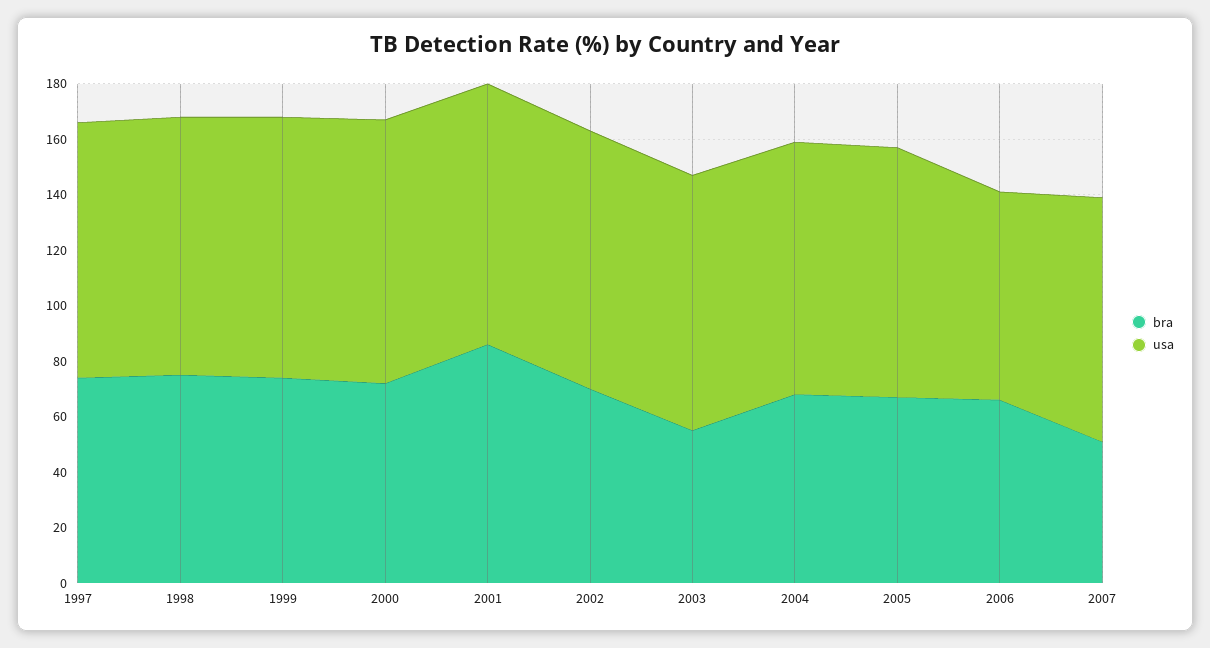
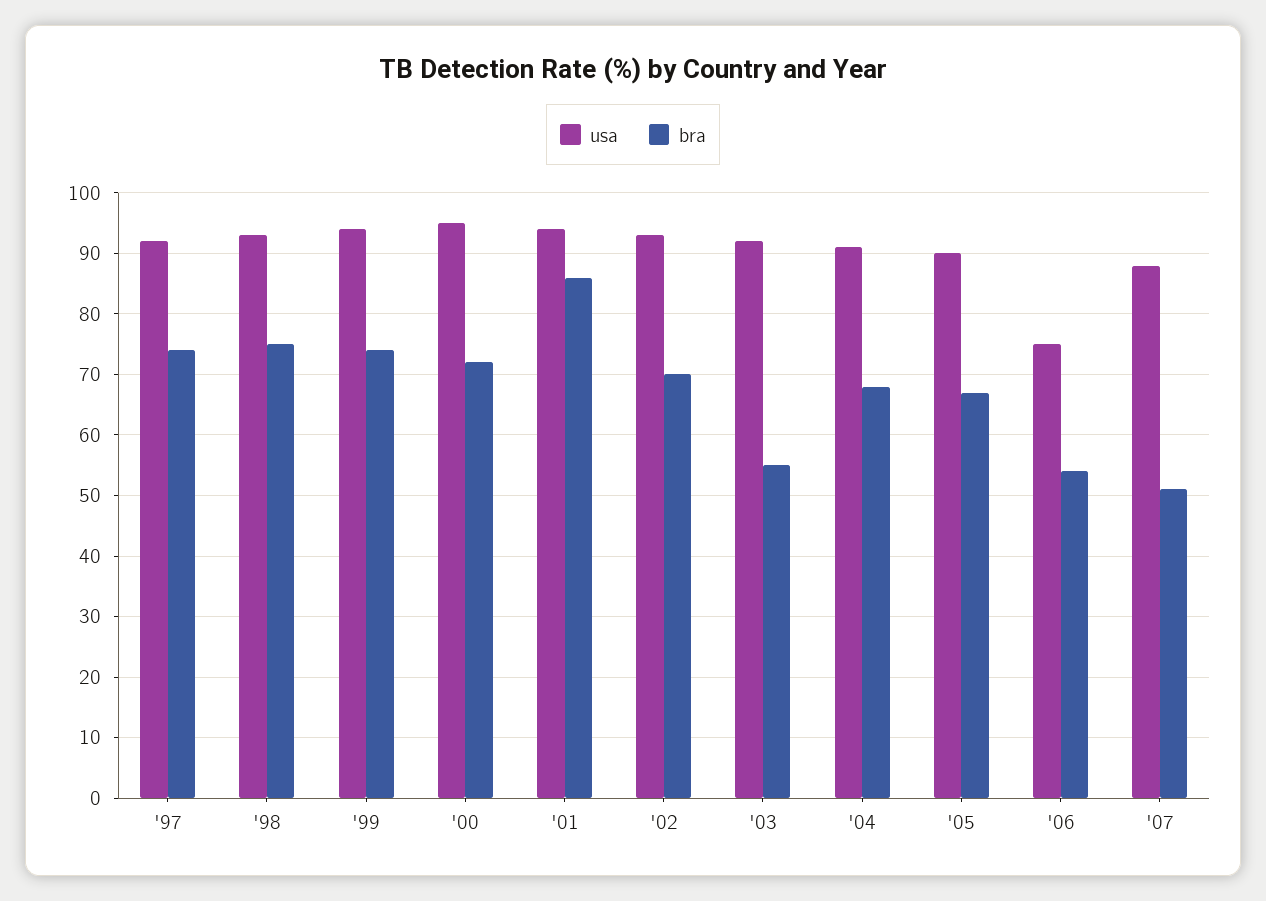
  {
    "bra": {
      "1997": 74,
      "1998": 75,
      "1999": 74,
      "2000": 72,
      "2001": 86,
      "2002": 70,
      "2003": 55,
      "2004": 68,
      "2005": 67,
-     "2006": 65,
+     "2006": 54,
      "2007": 51
    },
    "usa": {
      "1997": 92,
      "1998": 93,
      "1999": 94,
      "2000": 95,
      "2001": 94,
      "2002": 93,
      "2003": 92,
      "2004": 91,
      "2005": 90,
      "2006": 75,
      "2007": 88
    }
  }

